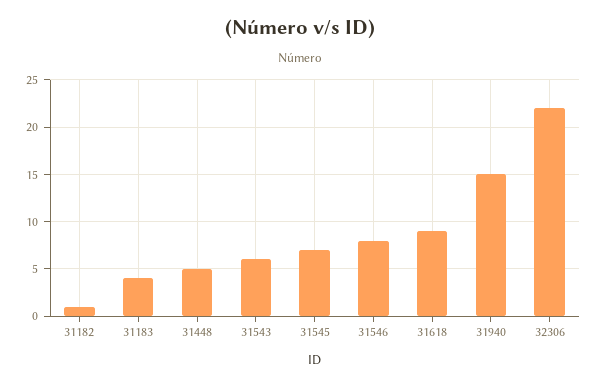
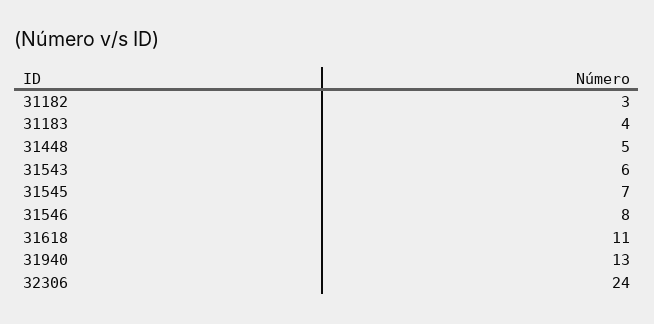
  {
-   "31182": 1,
+   "31182": 3,
    "31183": 4,
    "31448": 5,
    "31543": 6,
    "31545": 7,
    "31546": 8,
-   "31618": 9,
+   "31618": 11,
-   "31940": 15,
+   "31940": 13,
-   "32306": 22
+   "32306": 24
  }

